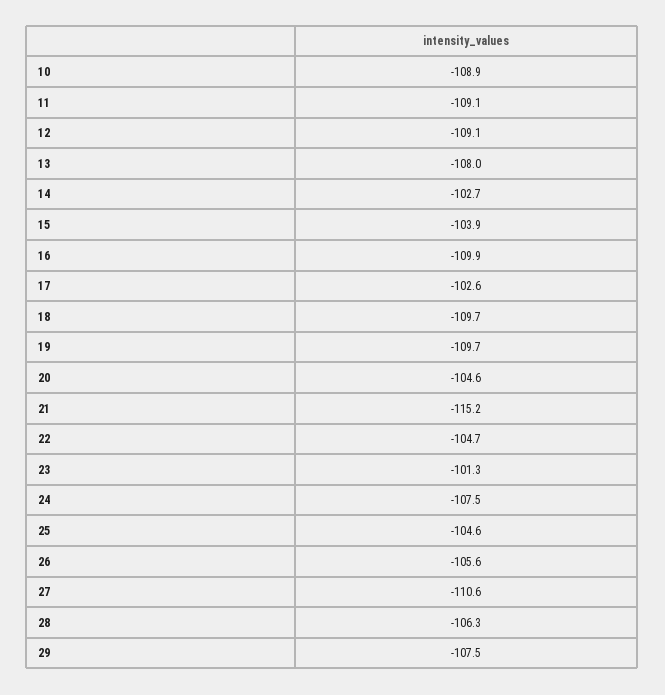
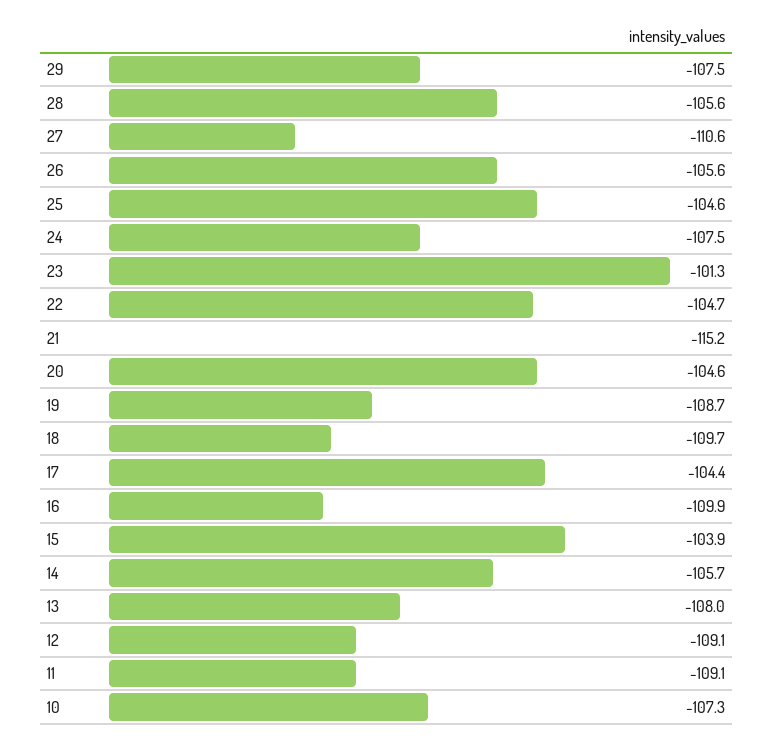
  {
-   "10": -108.9,
+   "10": -107.3,
    "11": -109.1,
    "12": -109.1,
    "13": -108,
-   "14": -102.7,
+   "14": -105.7,
    "15": -103.9,
    "16": -109.9,
-   "17": -102.6,
+   "17": -104.4,
    "18": -109.7,
-   "19": -109.7,
+   "19": -108.7,
    "20": -104.6,
    "21": -115.2,
    "22": -104.7,
    "23": -101.3,
    "24": -107.5,
    "25": -104.6,
    "26": -105.6,
    "27": -110.6,
-   "28": -106.3,
+   "28": -105.6,
    "29": -107.5
  }

